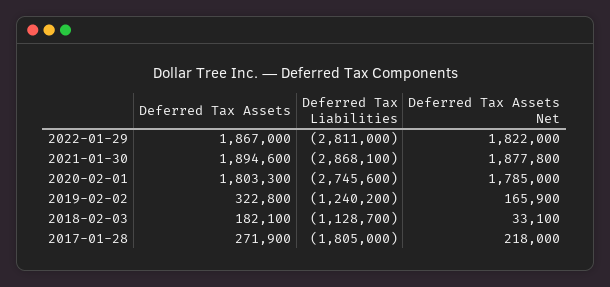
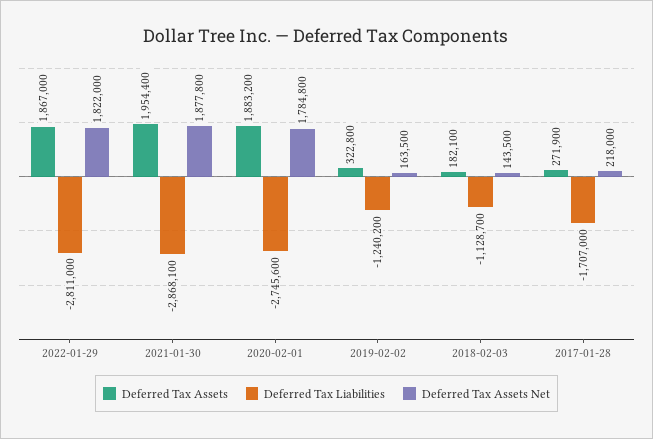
  {
    "Deferred Tax Assets": {
      "2022-01-29": 1867000,
-     "2021-01-30": 1894600,
+     "2021-01-30": 1954400,
-     "2020-02-01": 1803300,
+     "2020-02-01": 1883200,
      "2019-02-02": 322800,
      "2018-02-03": 182100,
      "2017-01-28": 271900
    },
    "Deferred Tax Liabilities": {
      "2022-01-29": -2811000,
      "2021-01-30": -2868100,
      "2020-02-01": -2745600,
      "2019-02-02": -1240200,
      "2018-02-03": -1128700,
-     "2017-01-28": -1805000
+     "2017-01-28": -1707000
    },
    "Deferred Tax Assets Net": {
      "2022-01-29": 1822000,
      "2021-01-30": 1877800,
-     "2020-02-01": 1785000,
+     "2020-02-01": 1784800,
-     "2019-02-02": 165900,
+     "2019-02-02": 163500,
-     "2018-02-03": 33100,
+     "2018-02-03": 143500,
      "2017-01-28": 218000
    }
  }

